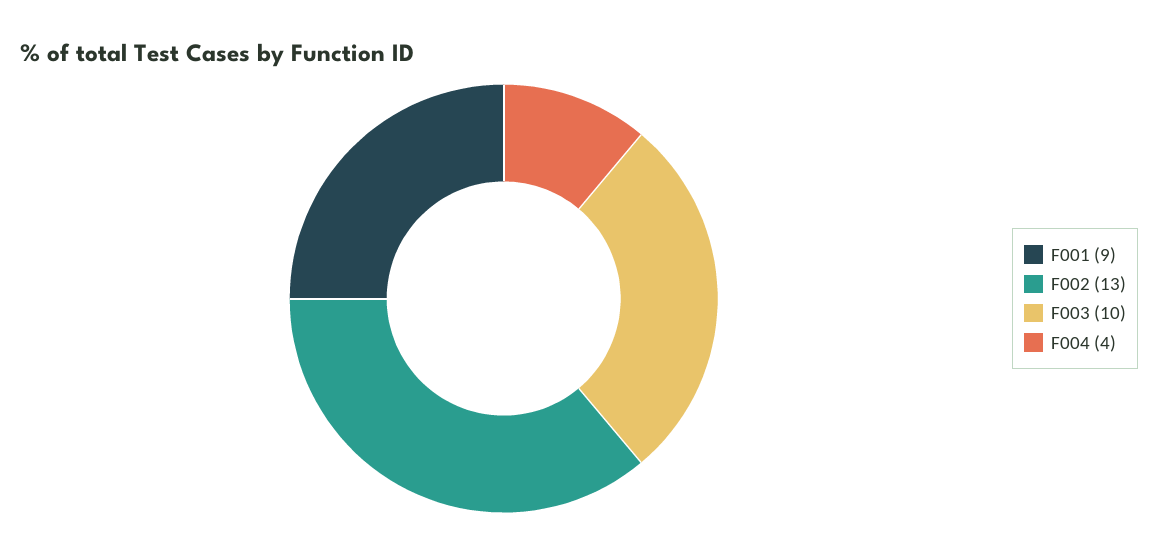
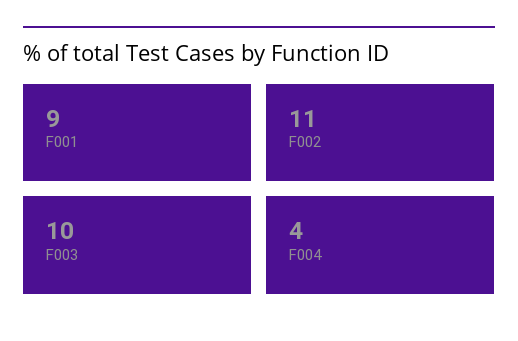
  {
    "F001": 9,
-   "F002": 13,
+   "F002": 11,
    "F003": 10,
    "F004": 4
  }

